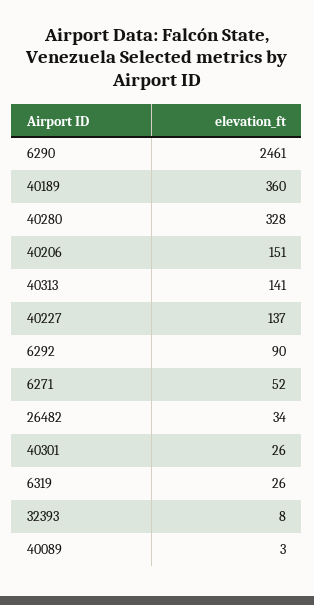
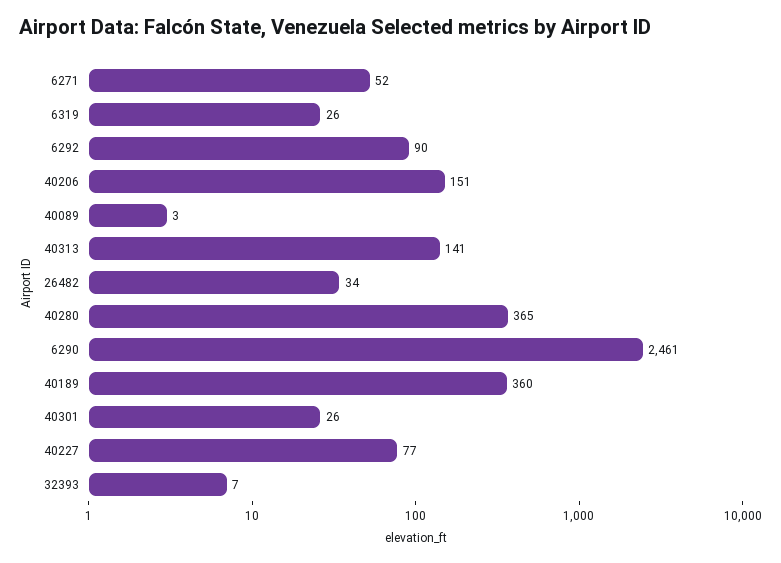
  {
    "6290": 2461,
    "40189": 360,
-   "40280": 328,
+   "40280": 365,
    "40206": 151,
    "40313": 141,
-   "40227": 137,
+   "40227": 77,
    "6292": 90,
    "6271": 52,
    "26482": 34,
    "40301": 26,
    "6319": 26,
-   "32393": 8,
+   "32393": 7,
    "40089": 3
  }

